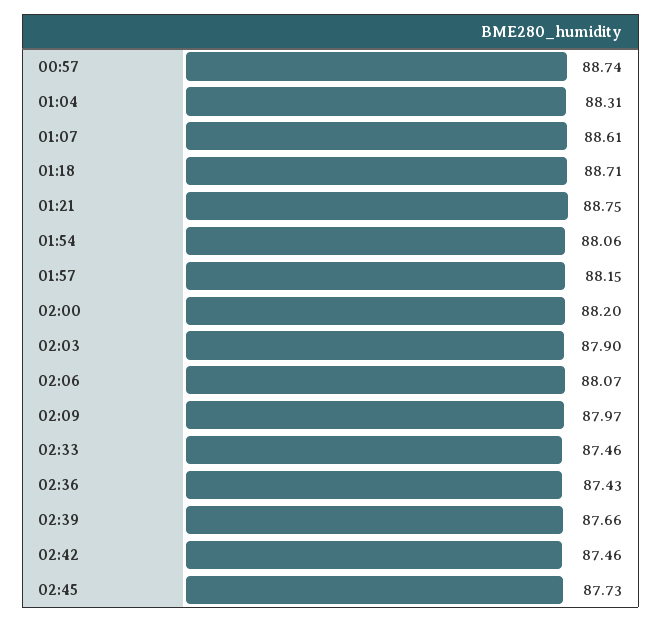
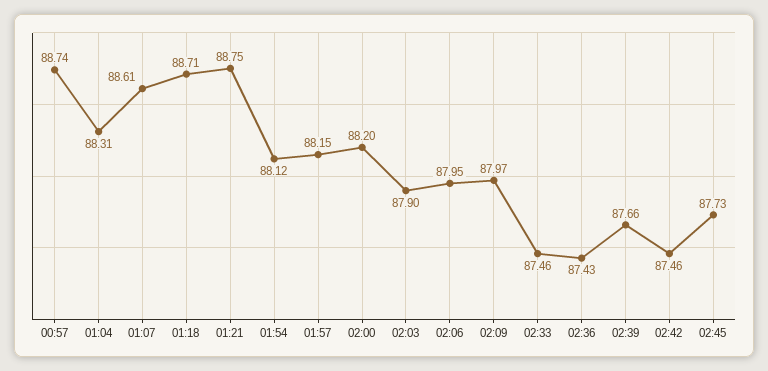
  {
    "00:57": 88.74,
    "01:04": 88.31,
    "01:07": 88.61,
    "01:18": 88.71,
    "01:21": 88.75,
-   "01:54": 88.06,
+   "01:54": 88.12,
    "01:57": 88.15,
    "02:00": 88.2,
    "02:03": 87.9,
-   "02:06": 88.07,
+   "02:06": 87.95,
    "02:09": 87.97,
    "02:33": 87.46,
    "02:36": 87.43,
    "02:39": 87.66,
    "02:42": 87.46,
    "02:45": 87.73
  }

